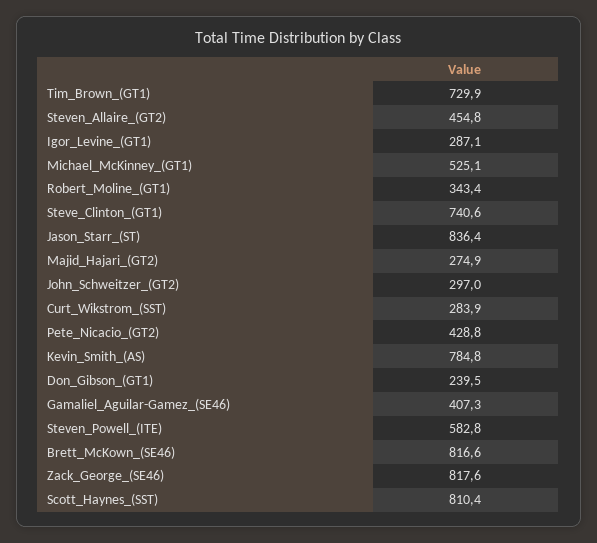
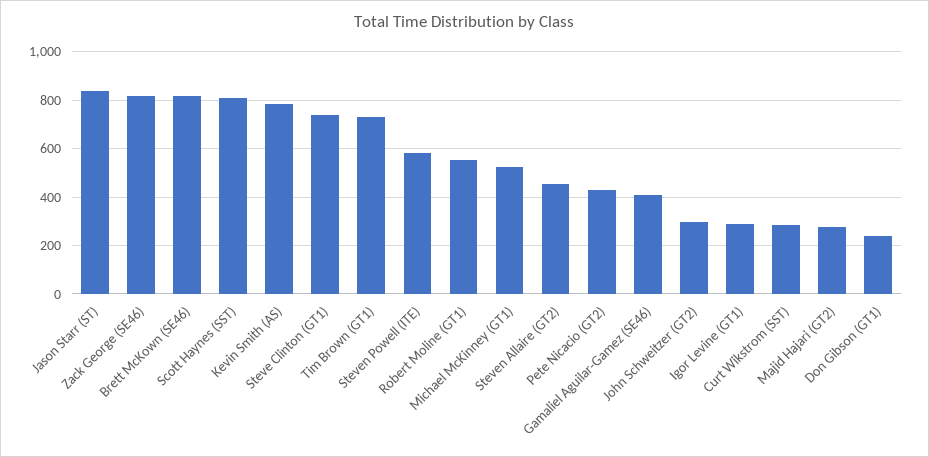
  {
    "Tim_Brown_(GT1)": 729.9,
    "Steven_Allaire_(GT2)": 454.8,
    "Igor_Levine_(GT1)": 287.1,
    "Michael_McKinney_(GT1)": 525.1,
-   "Robert_Moline_(GT1)": 343.4,
+   "Robert_Moline_(GT1)": 550,
    "Steve_Clinton_(GT1)": 740.6,
    "Jason_Starr_(ST)": 836.4,
    "Majid_Hajari_(GT2)": 274.9,
    "John_Schweitzer_(GT2)": 297,
    "Curt_Wikstrom_(SST)": 283.9,
    "Pete_Nicacio_(GT2)": 428.8,
    "Kevin_Smith_(AS)": 784.8,
    "Don_Gibson_(GT1)": 239.5,
    "Gamaliel_Aguilar-Gamez_(SE46)": 407.3,
    "Steven_Powell_(ITE)": 582.8,
    "Brett_McKown_(SE46)": 816.6,
    "Zack_George_(SE46)": 817.6,
    "Scott_Haynes_(SST)": 810.4
  }

